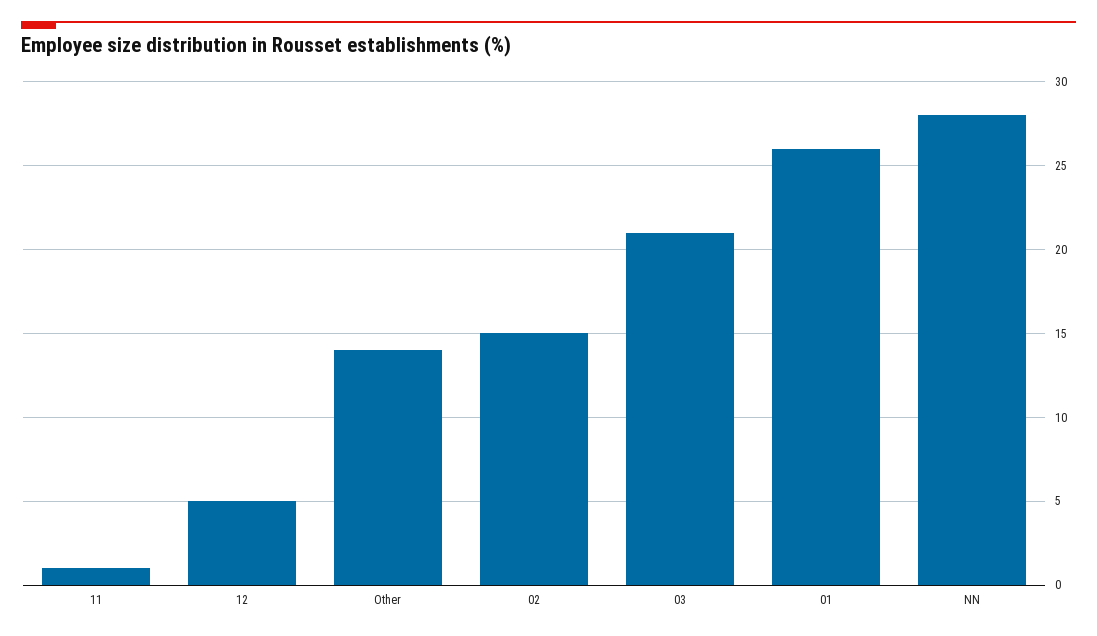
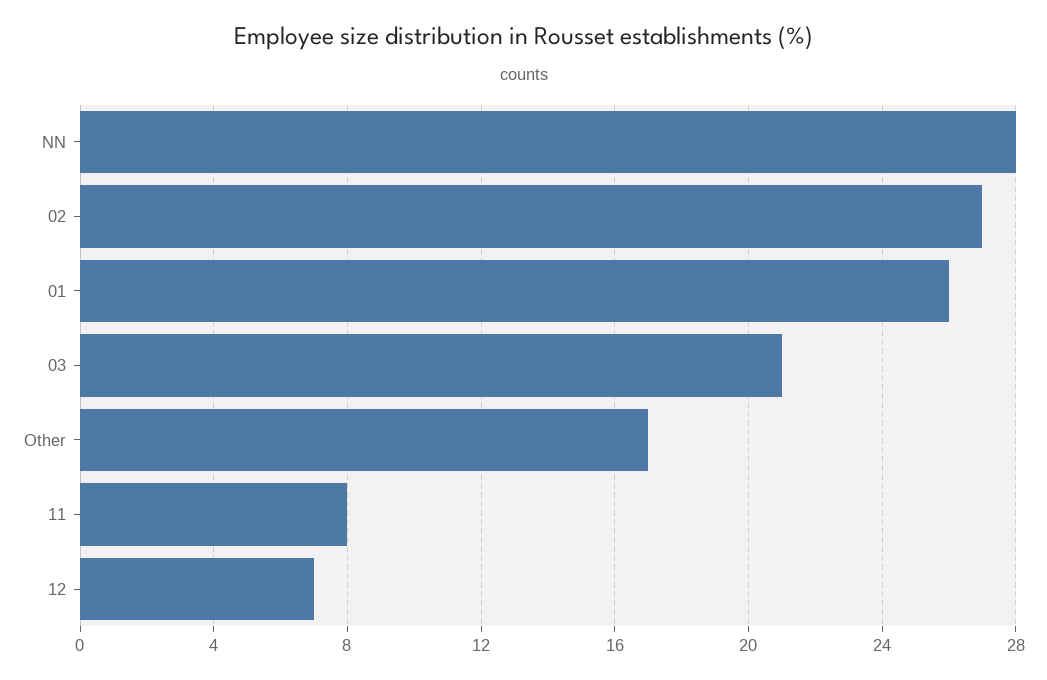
  {
-   "11": 1,
+   "11": 8,
-   "12": 5,
+   "12": 7,
-   "Other": 14,
+   "Other": 17,
-   "02": 15,
+   "02": 27,
    "03": 21,
    "01": 26,
    "NN": 28
  }

